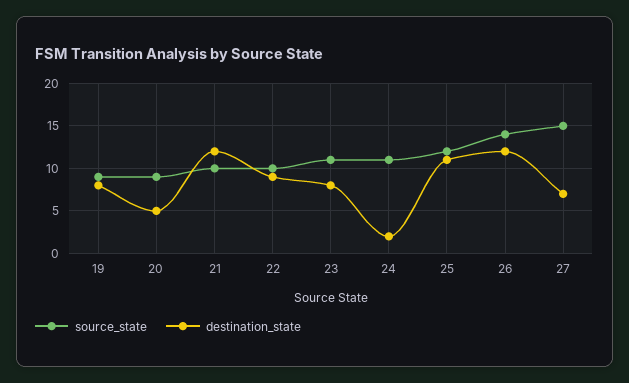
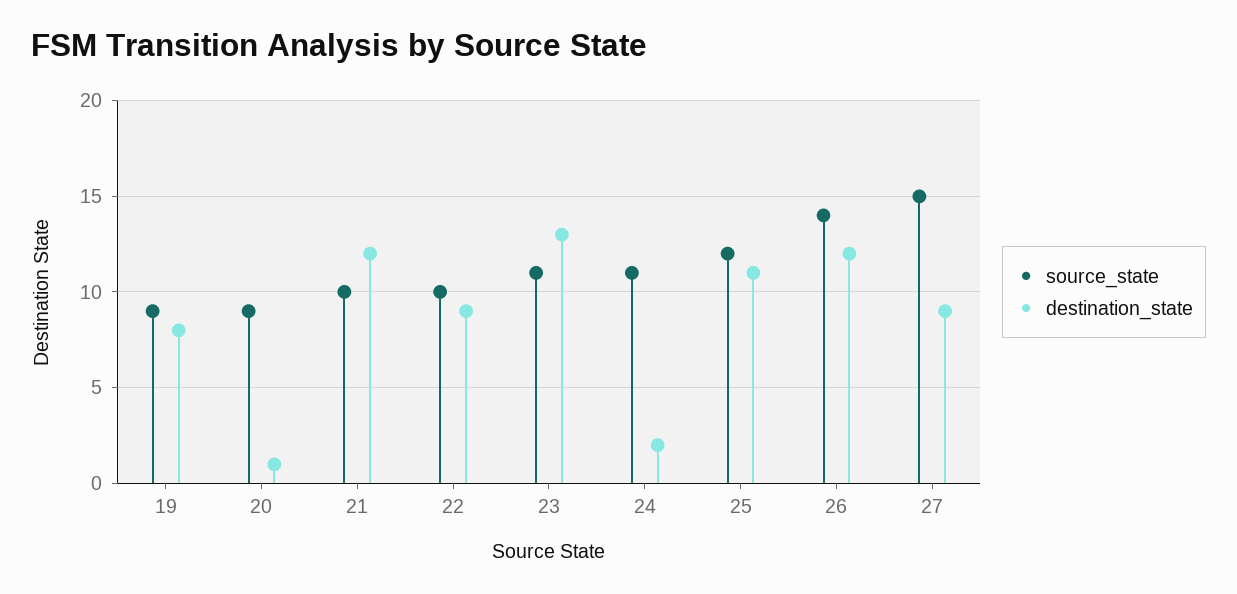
  {
    "source_state": {
      "19": 9,
      "20": 9,
      "21": 10,
      "22": 10,
      "23": 11,
      "24": 11,
      "25": 12,
      "26": 14,
      "27": 15
    },
    "destination_state": {
      "19": 8,
-     "20": 5,
+     "20": 1,
      "21": 12,
      "22": 9,
-     "23": 8,
+     "23": 13,
      "24": 2,
      "25": 11,
      "26": 12,
-     "27": 7
+     "27": 9
    }
  }

